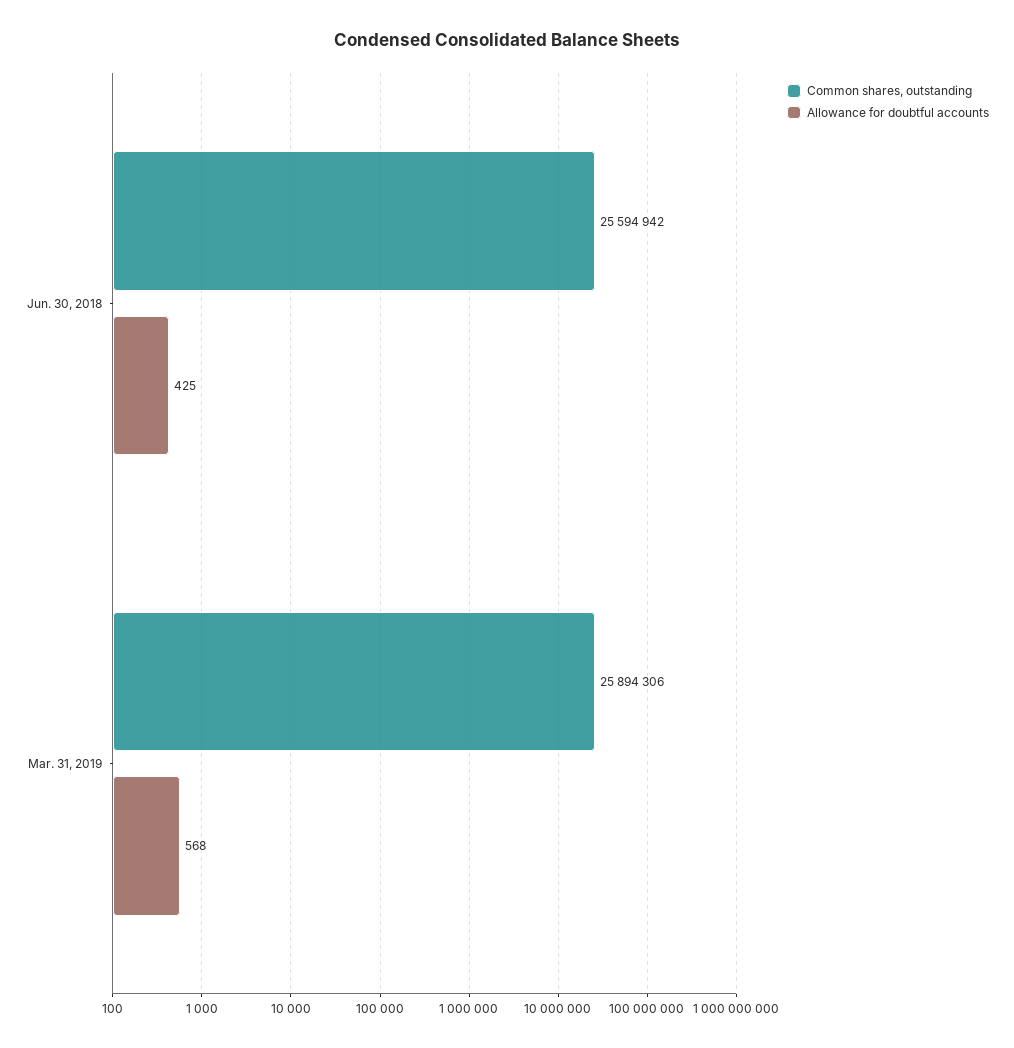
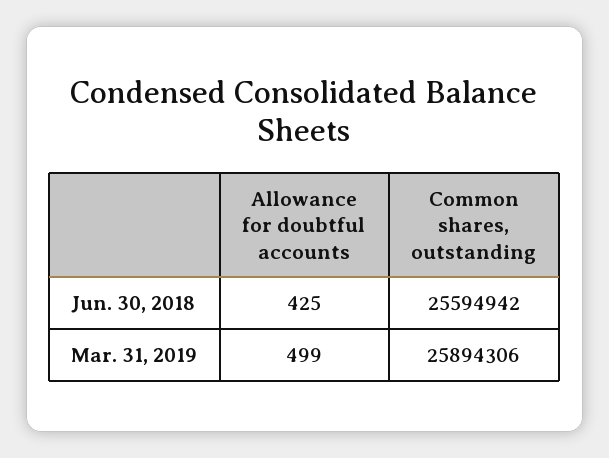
  {
    "Common shares, outstanding": {
      "Jun. 30, 2018": 25594942,
      "Mar. 31, 2019": 25894306
    },
    "Allowance for doubtful accounts": {
      "Jun. 30, 2018": 425,
-     "Mar. 31, 2019": 568
+     "Mar. 31, 2019": 499
    }
  }

